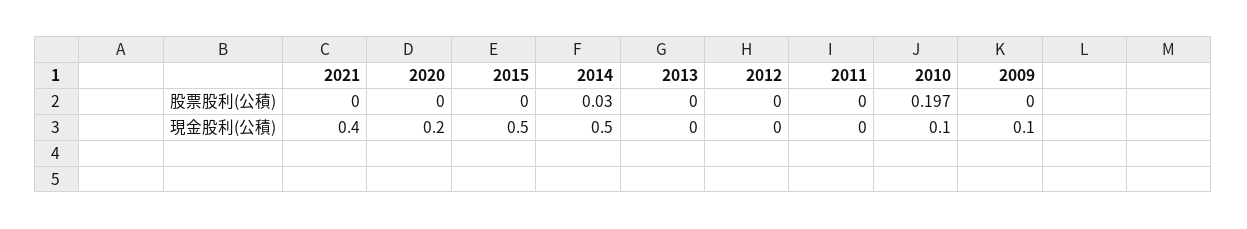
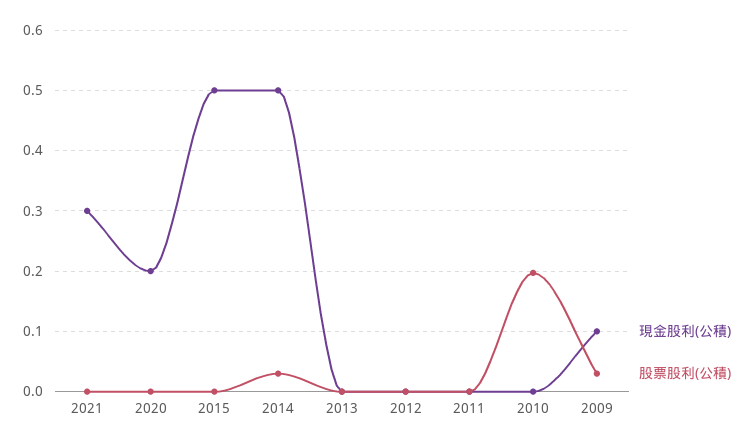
  {
    "股票股利(公積)": {
      "2021": 0,
      "2020": 0,
      "2015": 0,
      "2014": 0.03,
      "2013": 0,
      "2012": 0,
      "2011": 0,
      "2010": 0.197,
-     "2009": 0
+     "2009": 0.03
    },
    "現金股利(公積)": {
-     "2021": 0.4,
+     "2021": 0.3,
      "2020": 0.2,
      "2015": 0.5,
      "2014": 0.5,
      "2013": 0,
      "2012": 0,
      "2011": 0,
-     "2010": 0.1,
+     "2010": 0,
      "2009": 0.1
    }
  }

